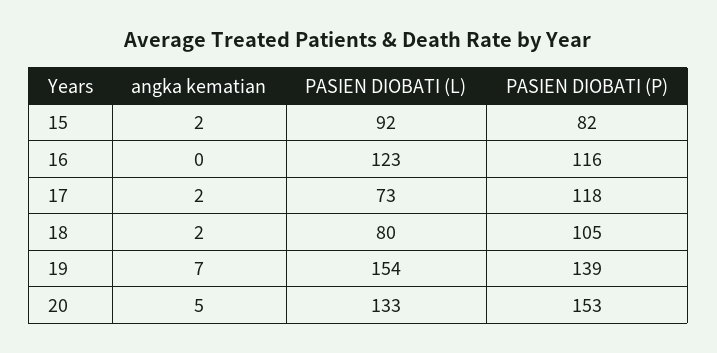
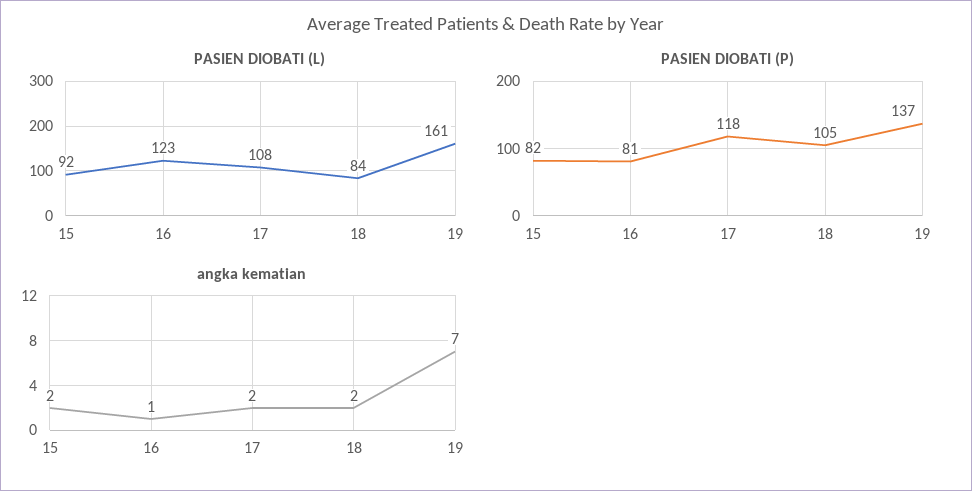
  {
    "angka kematian": {
      "15": 2,
-     "16": 0,
+     "16": 1,
      "17": 2,
      "18": 2,
-     "19": 7,
+     "19": 7
-     "20": 5
    },
    "PASIEN DIOBATI (L)": {
      "15": 92,
      "16": 123,
-     "17": 73,
+     "17": 108,
-     "18": 80,
+     "18": 84,
-     "19": 154,
+     "19": 161
-     "20": 133
    },
    "PASIEN DIOBATI (P)": {
      "15": 82,
-     "16": 116,
+     "16": 81,
      "17": 118,
      "18": 105,
-     "19": 139,
+     "19": 137
-     "20": 153
    }
  }

